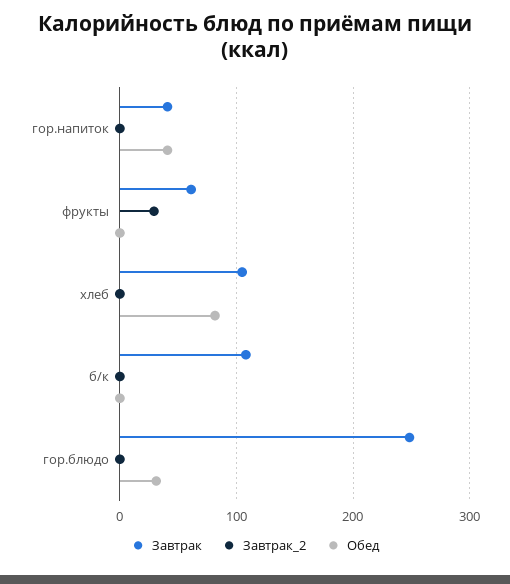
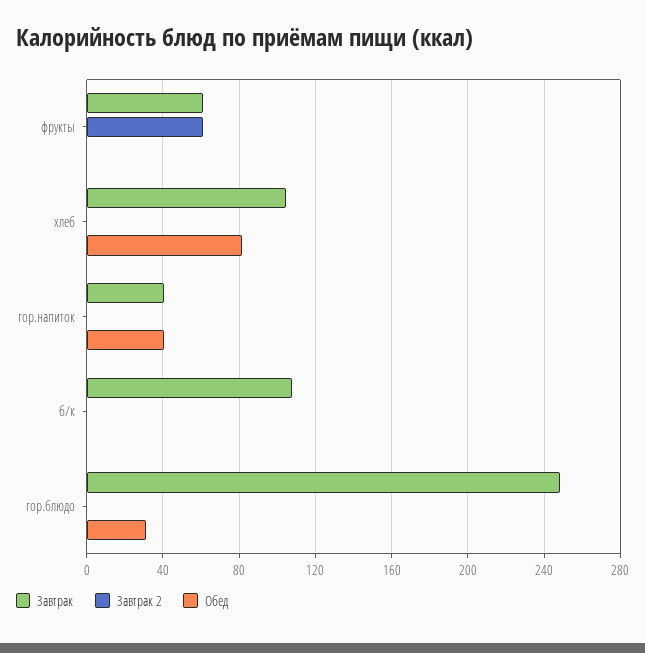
  {
    "Завтрак": {
      "гор.напиток": 40,
      "фрукты": 60,
      "хлеб": 105,
      "б/к": 110,
      "гор.блюдо": 250
    },
    "Завтрак_2": {
      "гор.напиток": 0,
-     "фрукты": 30,
+     "фрукты": 60,
      "хлеб": 0,
      "б/к": 0,
      "гор.блюдо": 0
    },
    "Обед": {
      "гор.напиток": 40,
      "фрукты": 0,
      "хлеб": 80,
      "б/к": 0,
      "гор.блюдо": 30
    }
  }

